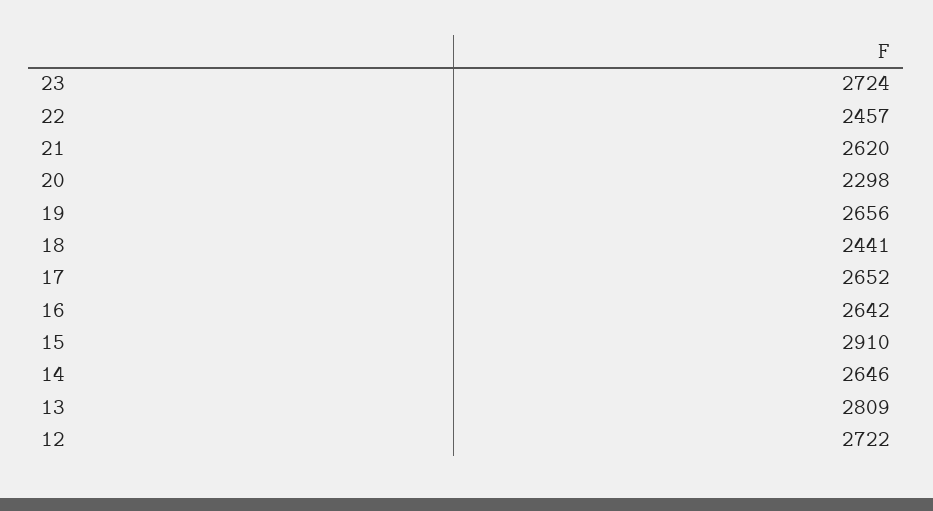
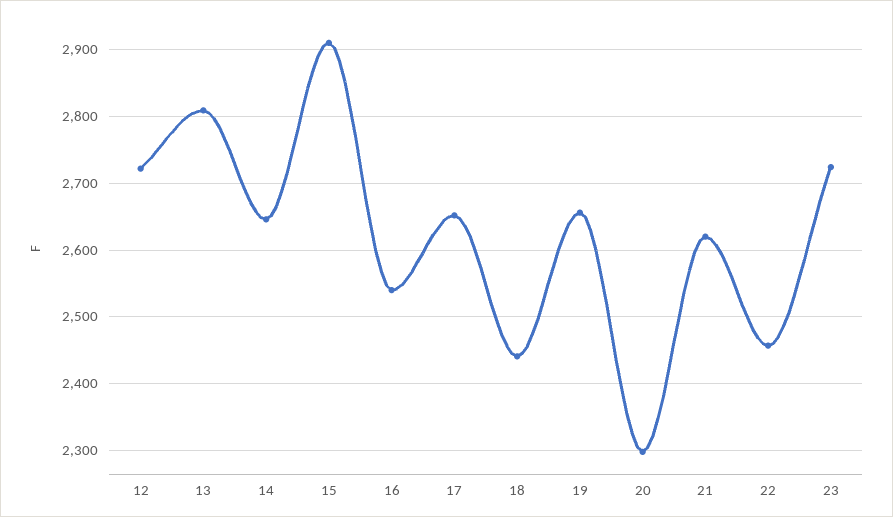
  {
    "23": 2724,
    "22": 2457,
    "21": 2620,
    "20": 2298,
    "19": 2656,
    "18": 2441,
    "17": 2652,
-   "16": 2642,
+   "16": 2540,
    "15": 2910,
    "14": 2646,
    "13": 2809,
    "12": 2722
  }

